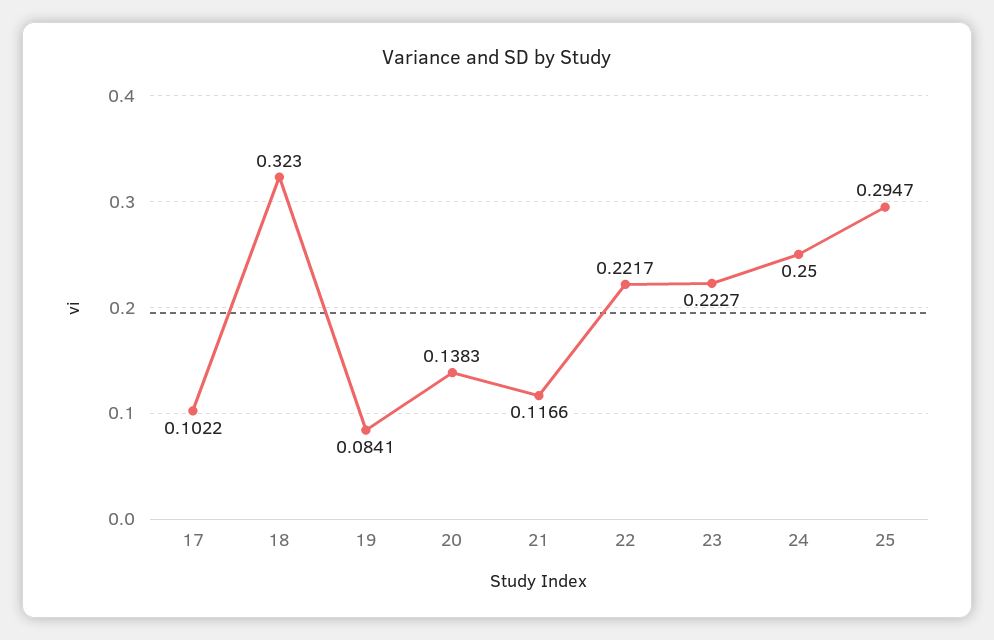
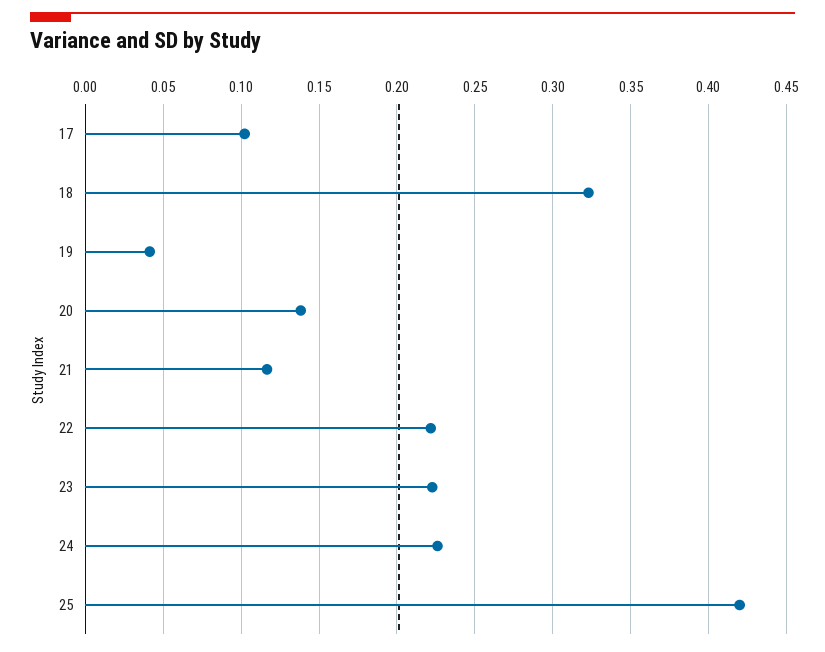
  {
    "17": 0.1022,
    "18": 0.323,
-   "19": 0.0841,
+   "19": 0.04,
    "20": 0.1383,
    "21": 0.1166,
    "22": 0.2217,
    "23": 0.2227,
-   "24": 0.25,
+   "24": 0.225,
-   "25": 0.2947
+   "25": 0.42
  }

